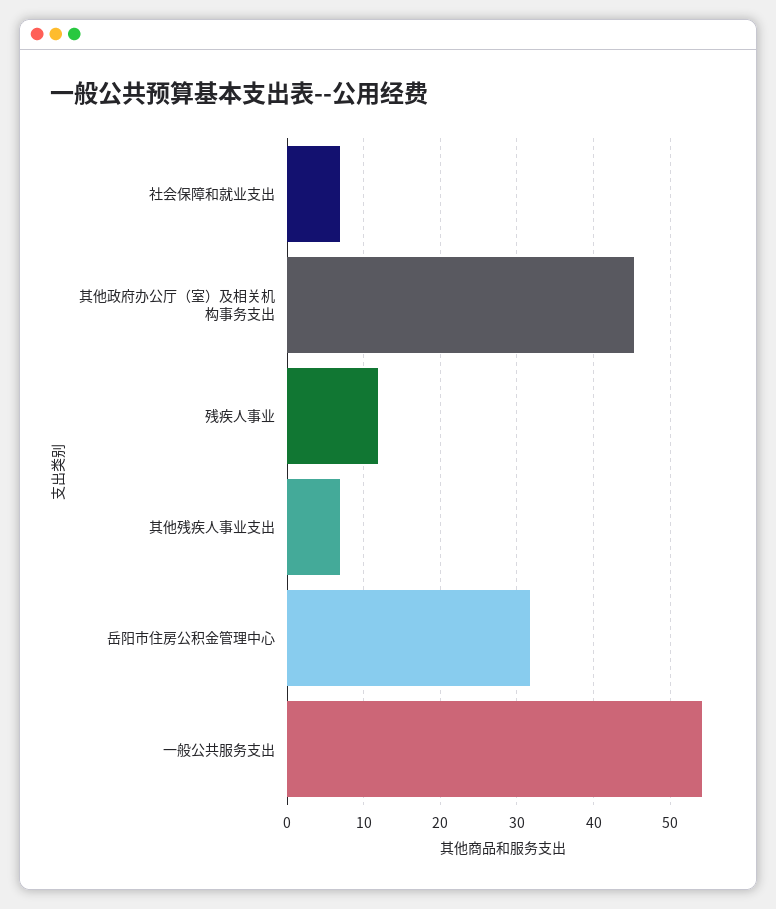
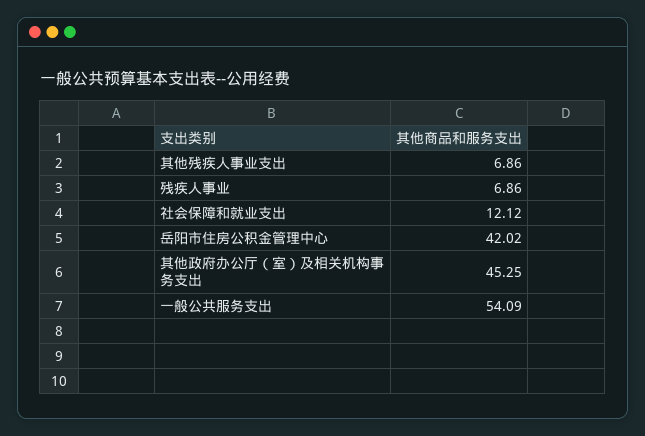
  {
-   "社会保障和就业支出": 7,
+   "社会保障和就业支出": 12.12,
    "其他政府办公厅（室）及相关机构事务支出": 45.25,
-   "残疾人事业": 12,
+   "残疾人事业": 6.86,
    "其他残疾人事业支出": 6.86,
-   "岳阳市住房公积金管理中心": 32,
+   "岳阳市住房公积金管理中心": 42.02,
    "一般公共服务支出": 54.09
  }

